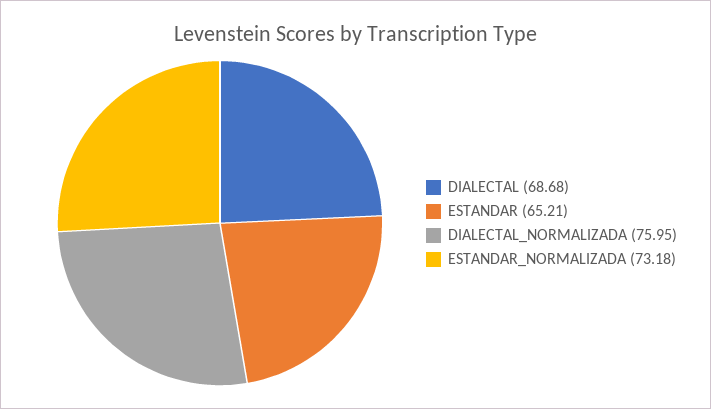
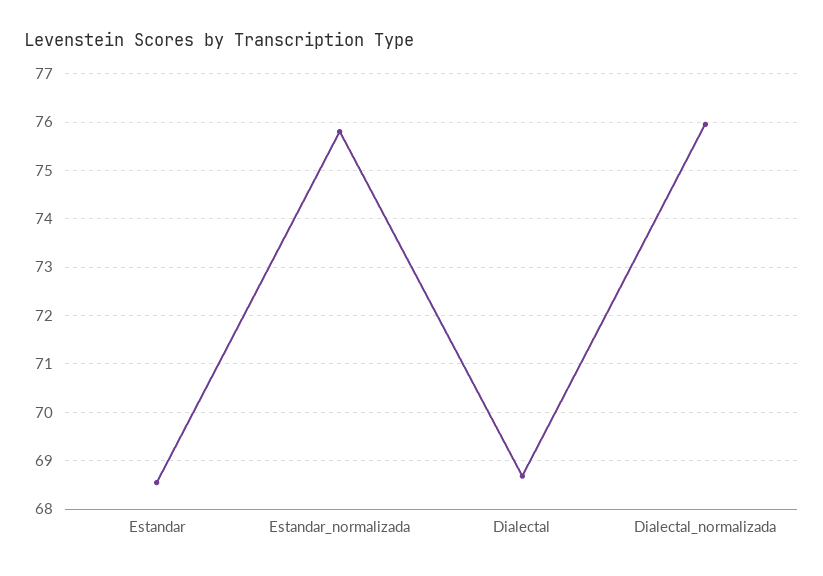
  {
    "DIALECTAL": 68.68,
-   "ESTANDAR": 65.21,
+   "ESTANDAR": 68.6,
    "DIALECTAL_NORMALIZADA": 75.95,
-   "ESTANDAR_NORMALIZADA": 73.18
+   "ESTANDAR_NORMALIZADA": 75.8
  }

